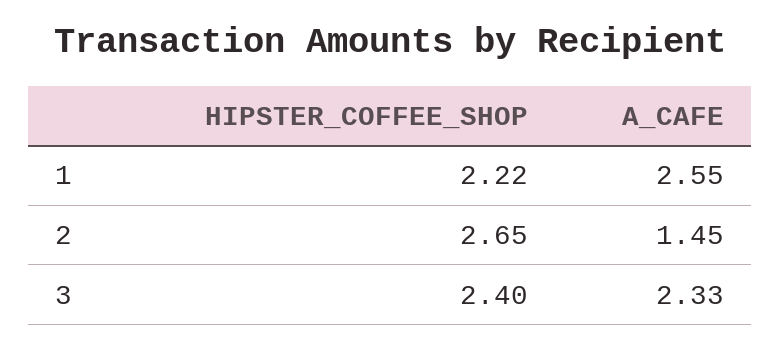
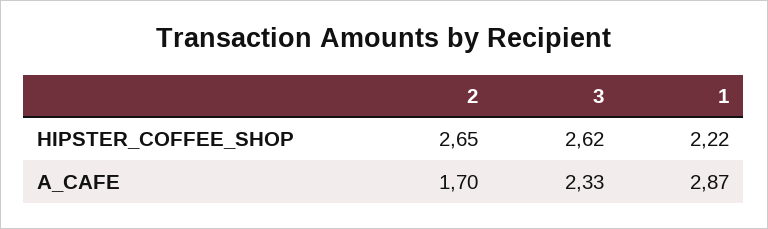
  {
    "HIPSTER_COFFEE_SHOP": {
      "1": 2.22,
      "2": 2.65,
-     "3": 2.4
+     "3": 2.62
    },
    "A_CAFE": {
-     "1": 2.55,
+     "1": 2.87,
-     "2": 1.45,
+     "2": 1.7,
      "3": 2.33
    }
  }

